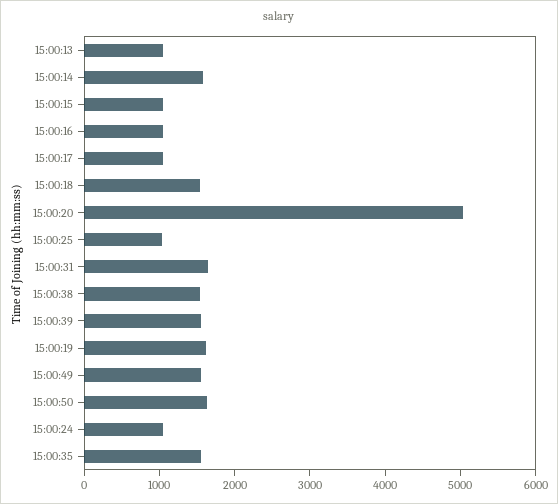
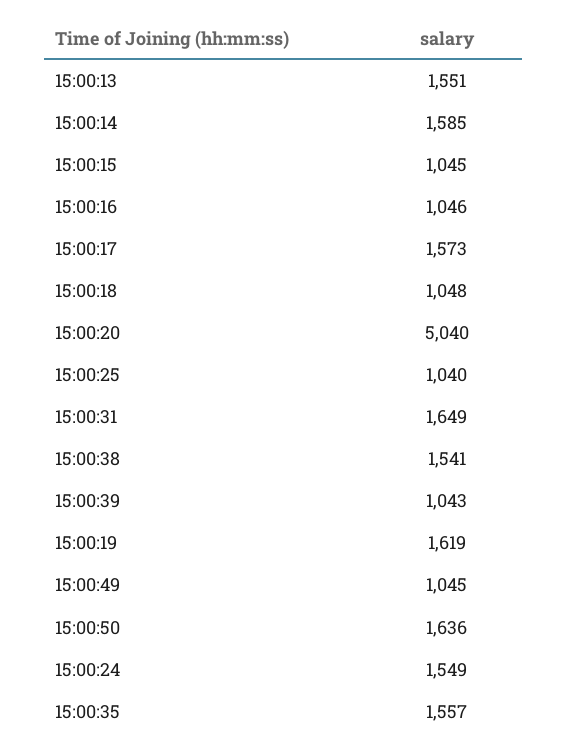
  {
-   "15:00:13": 1000,
+   "15:00:13": 1551,
    "15:00:14": 1585,
    "15:00:15": 1045,
    "15:00:16": 1046,
-   "15:00:17": 1000,
+   "15:00:17": 1573,
-   "15:00:18": 1600,
+   "15:00:18": 1048,
    "15:00:20": 5040,
    "15:00:25": 1040,
    "15:00:31": 1649,
    "15:00:38": 1541,
-   "15:00:39": 1600,
+   "15:00:39": 1043,
    "15:00:19": 1619,
-   "15:00:49": 1600,
+   "15:00:49": 1045,
    "15:00:50": 1636,
-   "15:00:24": 1000,
+   "15:00:24": 1549,
    "15:00:35": 1557
  }

